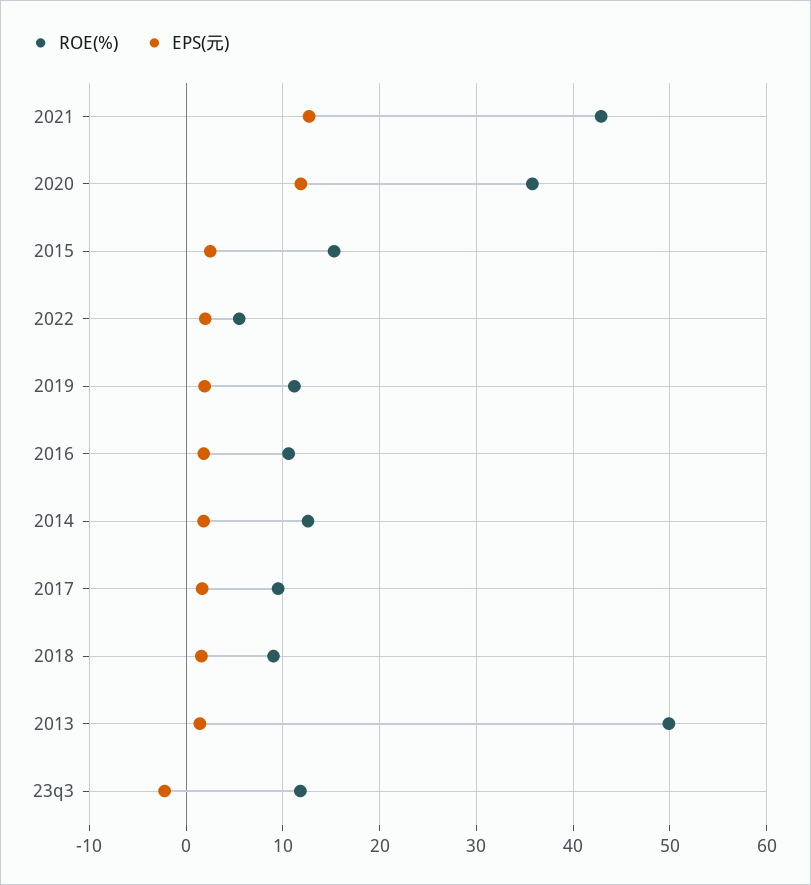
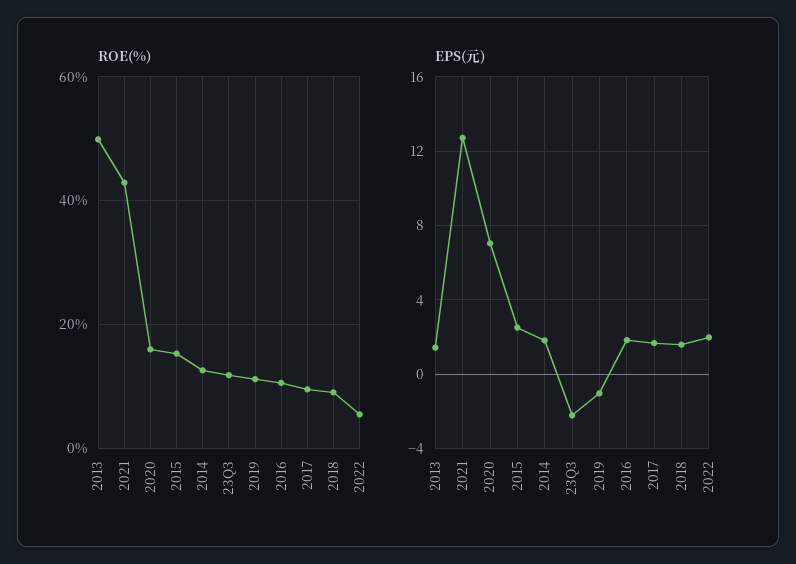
  {
    "ROE(%)": {
      "2021": 43,
-     "2020": 36,
+     "2020": 16,
      "2015": 15,
      "2022": 6,
      "2019": 11,
      "2016": 11,
      "2014": 13,
      "2017": 10,
      "2018": 9,
      "2013": 50,
      "23q3": 12
    },
    "EPS(元)": {
      "2021": 12.5,
-     "2020": 12,
+     "2020": 7,
      "2015": 2.5,
      "2022": 2,
-     "2019": 2,
+     "2019": -1,
      "2016": 2,
      "2014": 2,
      "2017": 1.5,
      "2018": 1.5,
      "2013": 1.5,
      "23q3": -2
    }
  }

